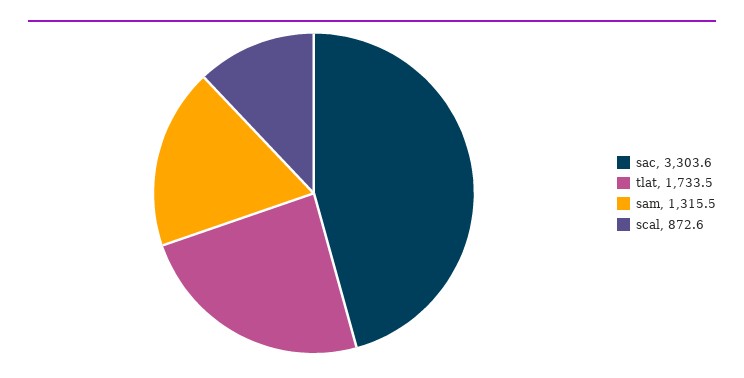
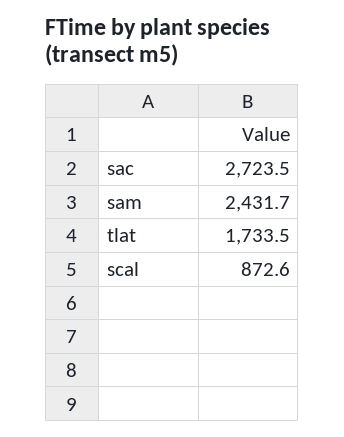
  {
-   "sac": 3303.6,
+   "sac": 2723.5,
    "tlat": 1733.5,
-   "sam": 1315.5,
+   "sam": 2431.7,
    "scal": 872.6
  }

